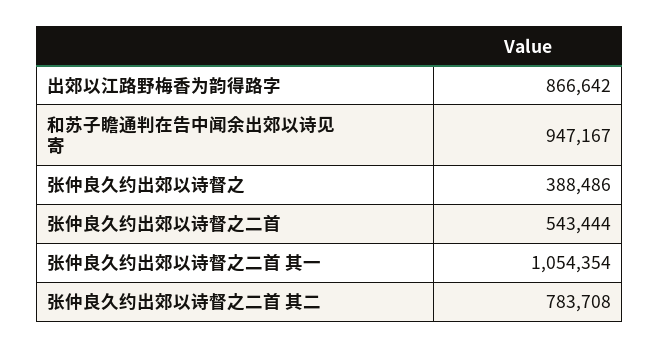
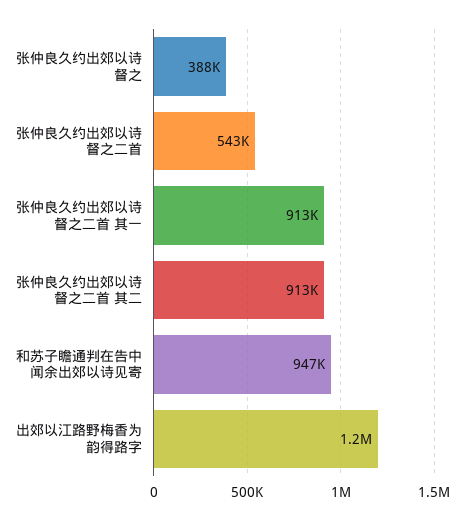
  {
-   "出郊以江路野梅香为韵得路字": 866642,
+   "出郊以江路野梅香为韵得路字": 1200000,
    "和苏子瞻通判在告中闻余出郊以诗见寄": 947167,
    "张仲良久约出郊以诗督之": 388486,
    "张仲良久约出郊以诗督之二首": 543444,
-   "张仲良久约出郊以诗督之二首 其一": 1054354,
+   "张仲良久约出郊以诗督之二首 其一": 913000,
-   "张仲良久约出郊以诗督之二首 其二": 783708
+   "张仲良久约出郊以诗督之二首 其二": 913000
  }

